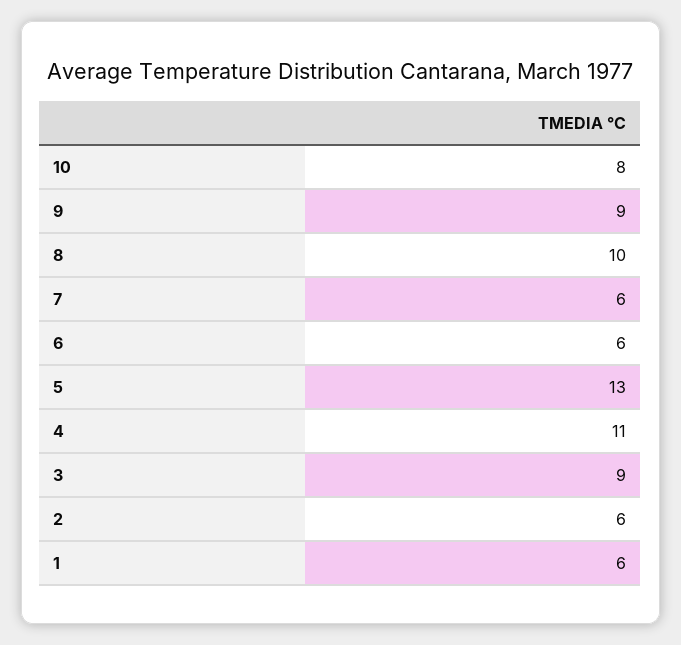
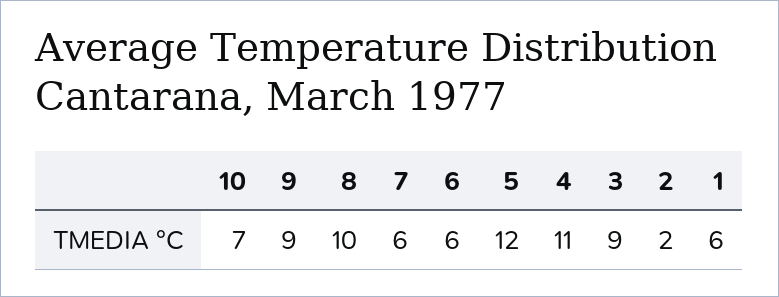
  {
-   "10": 8,
+   "10": 7,
    "9": 9,
    "8": 10,
    "7": 6,
    "6": 6,
-   "5": 13,
+   "5": 12,
    "4": 11,
    "3": 9,
-   "2": 6,
+   "2": 2,
    "1": 6
  }

